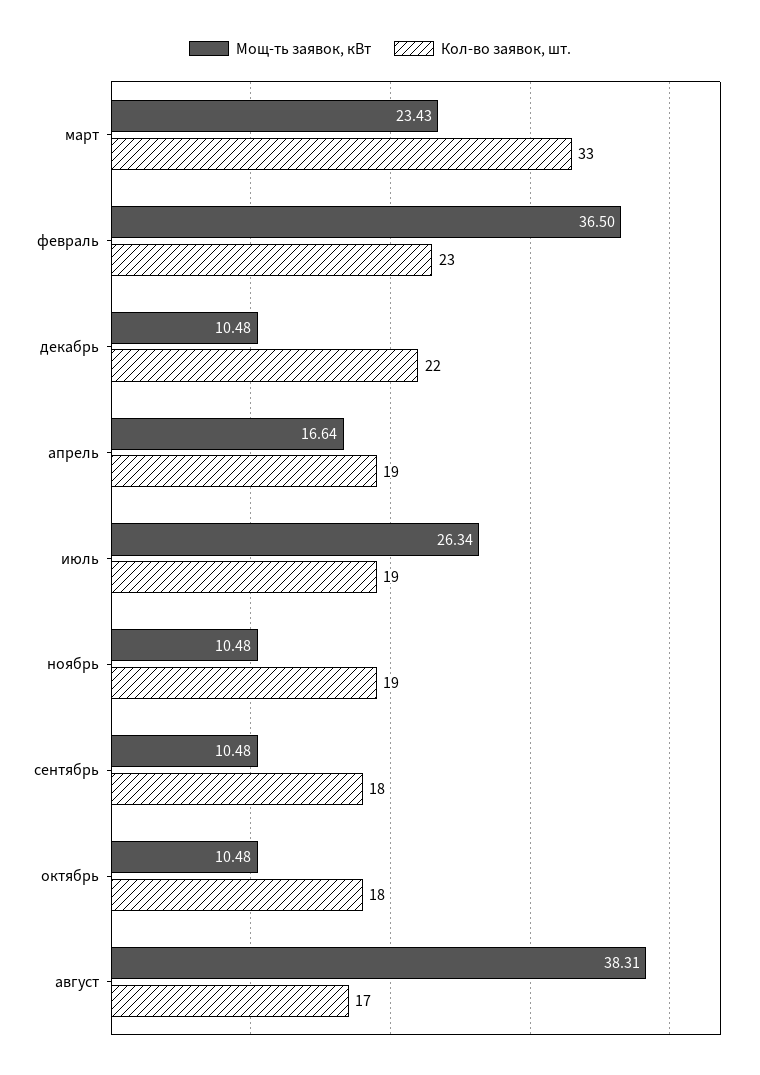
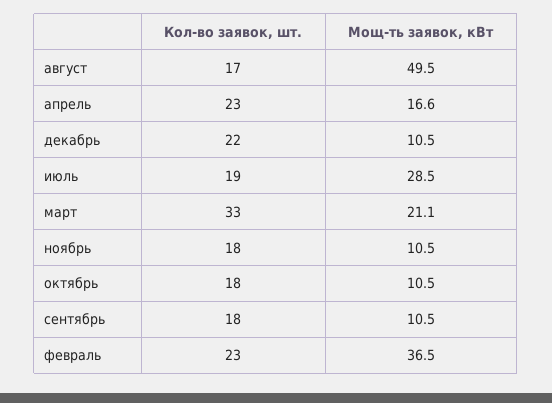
  {
    "Мощ-ть заявок, кВт": {
-     "март": 23.43,
+     "март": 21.1,
      "февраль": 36.5,
      "декабрь": 10.48,
      "апрель": 16.64,
-     "июль": 26.34,
+     "июль": 28.5,
      "ноябрь": 10.48,
      "сентябрь": 10.48,
      "октябрь": 10.48,
-     "август": 38.31
+     "август": 49.5
    },
    "Кол-во заявок, шт.": {
      "март": 33,
      "февраль": 23,
      "декабрь": 22,
-     "апрель": 19,
+     "апрель": 23,
      "июль": 19,
-     "ноябрь": 19,
+     "ноябрь": 18,
      "сентябрь": 18,
      "октябрь": 18,
      "август": 17
    }
  }

